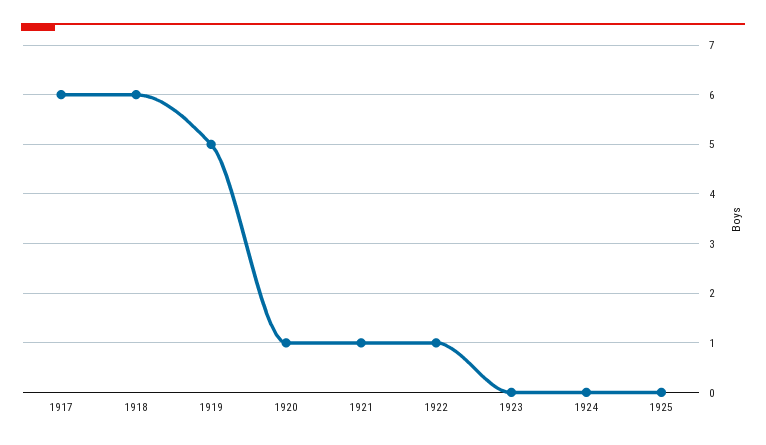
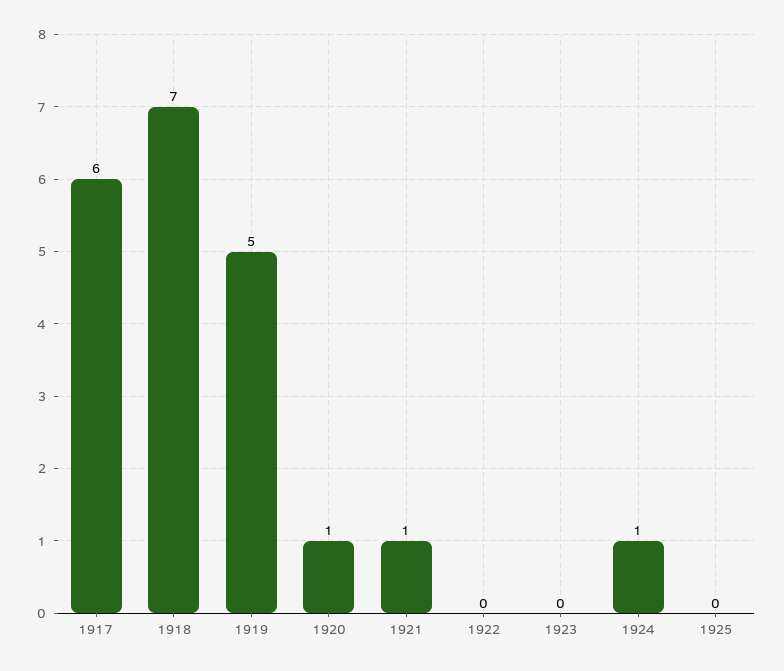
  {
    "1917": 6,
-   "1918": 6,
+   "1918": 7,
    "1919": 5,
    "1920": 1,
    "1921": 1,
-   "1922": 1,
+   "1922": 0,
    "1923": 0,
-   "1924": 0,
+   "1924": 1,
    "1925": 0
  }

